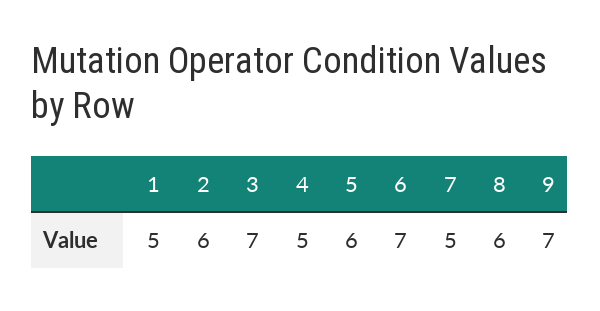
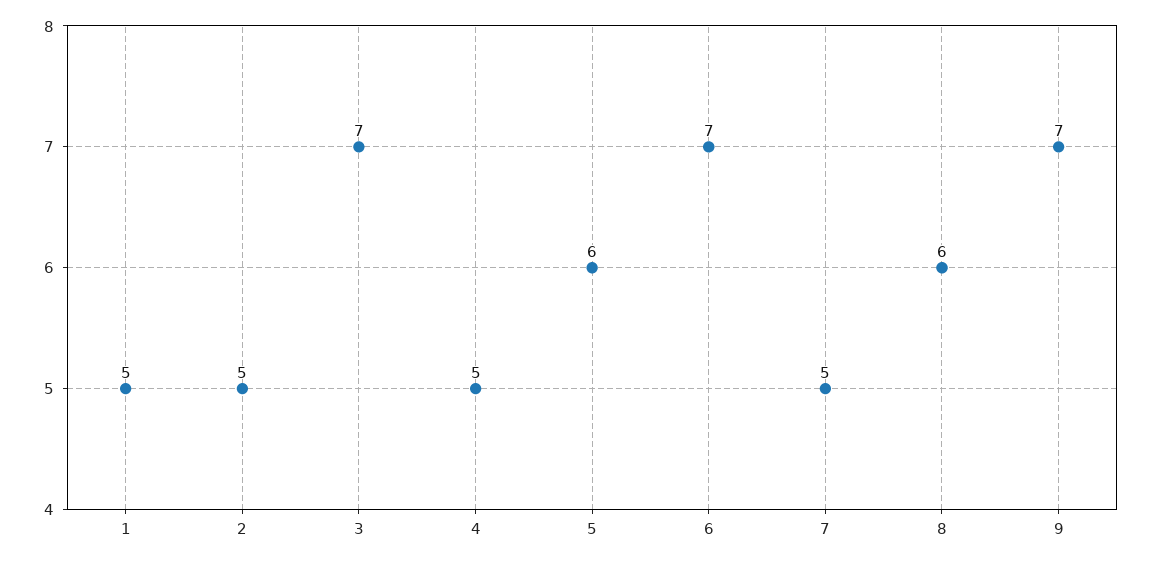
  {
    "1": 5,
-   "2": 6,
+   "2": 5,
    "3": 7,
    "4": 5,
    "5": 6,
    "6": 7,
    "7": 5,
    "8": 6,
    "9": 7
  }

